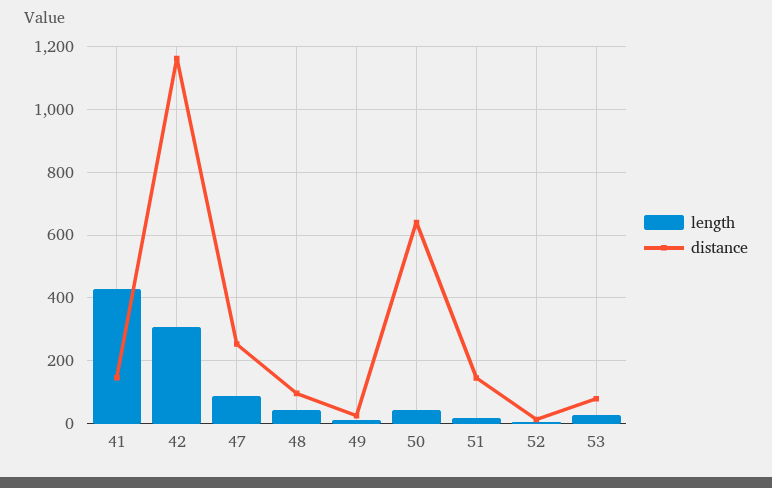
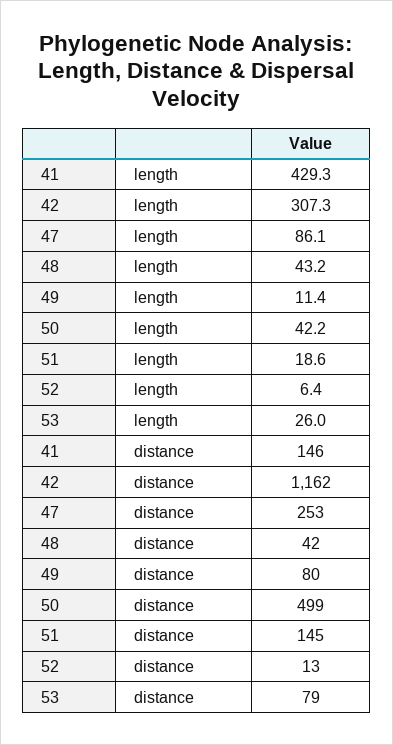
  {
    "length": {
      "41": 429.3,
      "42": 307.3,
      "47": 86.1,
      "48": 43.2,
      "49": 11.4,
      "50": 42.2,
      "51": 18.6,
      "52": 6.4,
      "53": 26
    },
    "distance": {
      "41": 146,
      "42": 1162,
      "47": 253,
-     "48": 100,
+     "48": 42,
-     "49": 20,
+     "49": 80,
-     "50": 640,
+     "50": 499,
      "51": 145,
      "52": 13,
      "53": 79
    }
  }

